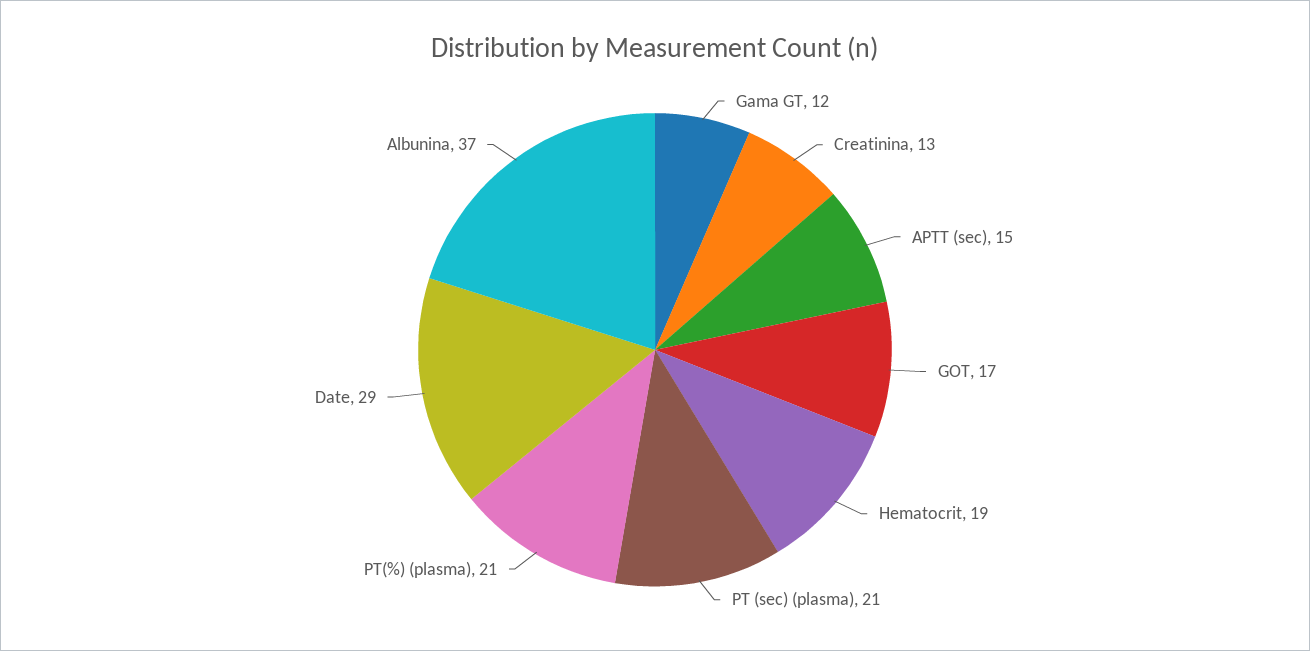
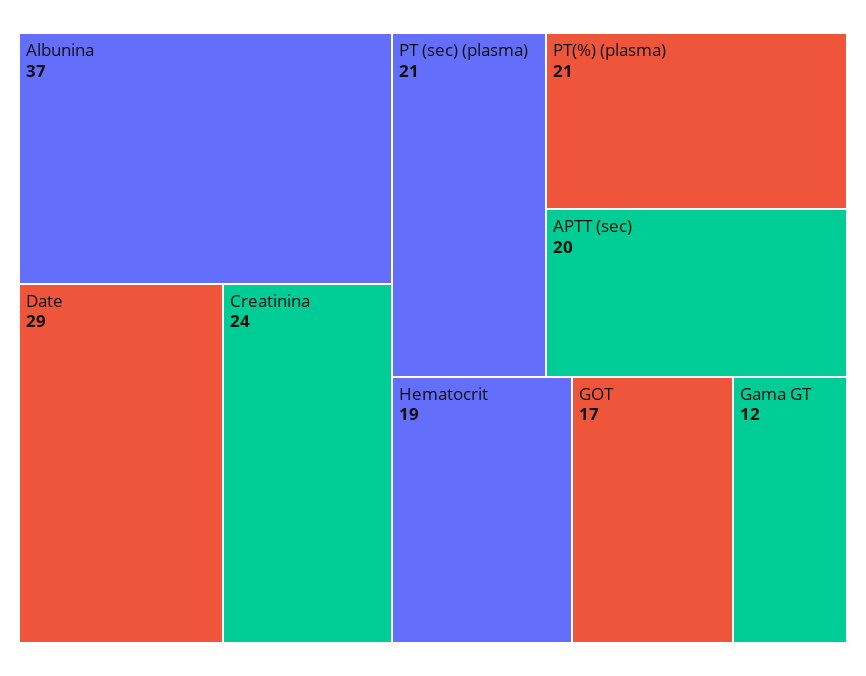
  {
    "Gama GT": 12,
-   "Creatinina": 13,
+   "Creatinina": 24,
-   "APTT (sec)": 15,
+   "APTT (sec)": 20,
    "GOT": 17,
    "Hematocrit": 19,
    "PT (sec) (plasma)": 21,
    "PT(%) (plasma)": 21,
    "Date": 29,
    "Albunina": 37
  }

